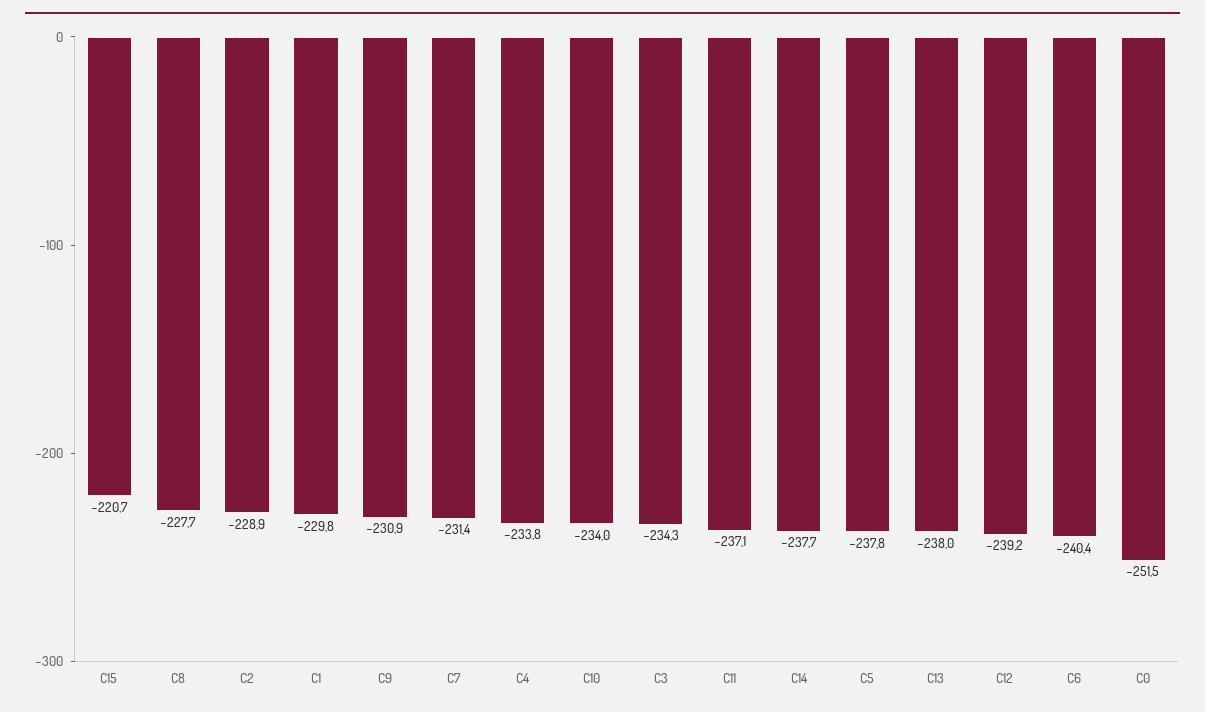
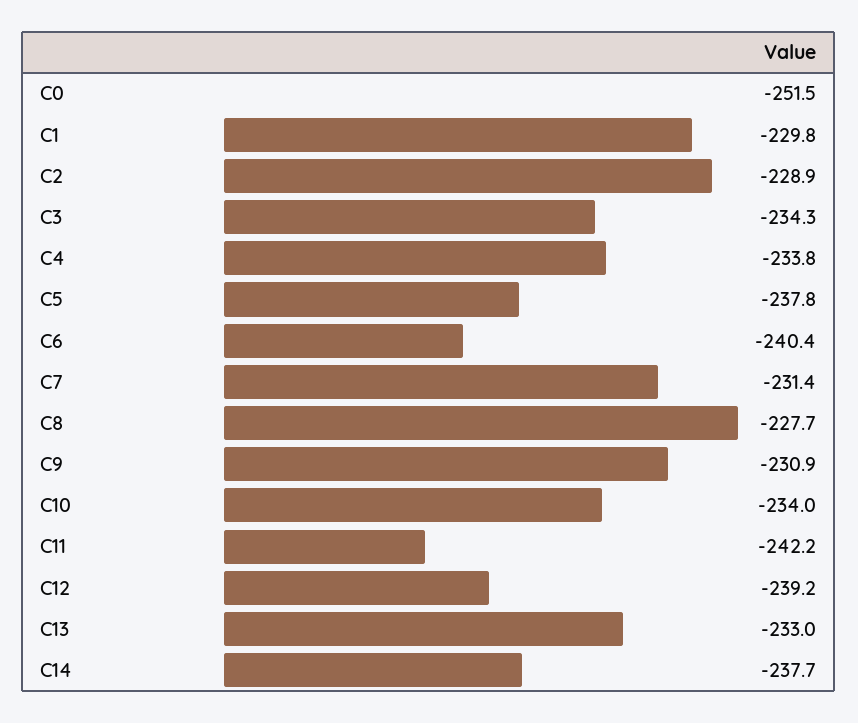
  {
-   "C15": -220.7,
    "C8": -227.7,
    "C2": -228.9,
    "C1": -229.8,
    "C9": -230.9,
    "C7": -231.4,
    "C4": -233.8,
    "C10": -234,
    "C3": -234.3,
-   "C11": -237.1,
+   "C11": -242.2,
    "C14": -237.7,
    "C5": -237.8,
-   "C13": -238,
+   "C13": -233,
    "C12": -239.2,
    "C6": -240.4,
    "C0": -251.5
  }

